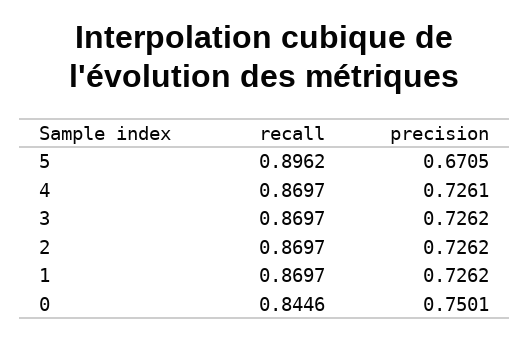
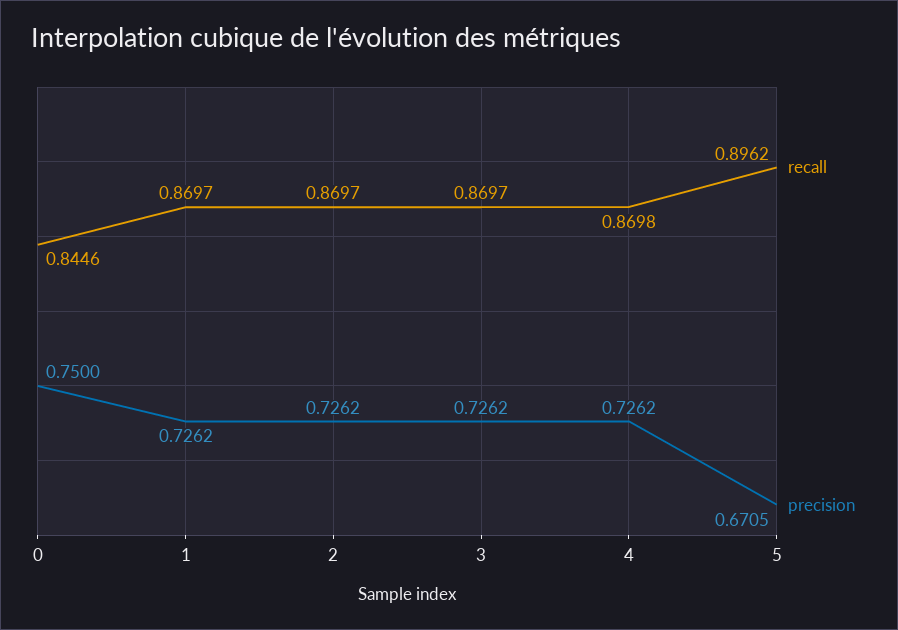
  {
    "recall": {
      "5": 0.8962,
-     "4": 0.8697,
+     "4": 0.8698,
      "3": 0.8697,
      "2": 0.8697,
      "1": 0.8697,
      "0": 0.8446
    },
    "precision": {
      "5": 0.6705,
-     "4": 0.7261,
+     "4": 0.7262,
      "3": 0.7262,
      "2": 0.7262,
      "1": 0.7262,
-     "0": 0.7501
+     "0": 0.75
    }
  }

